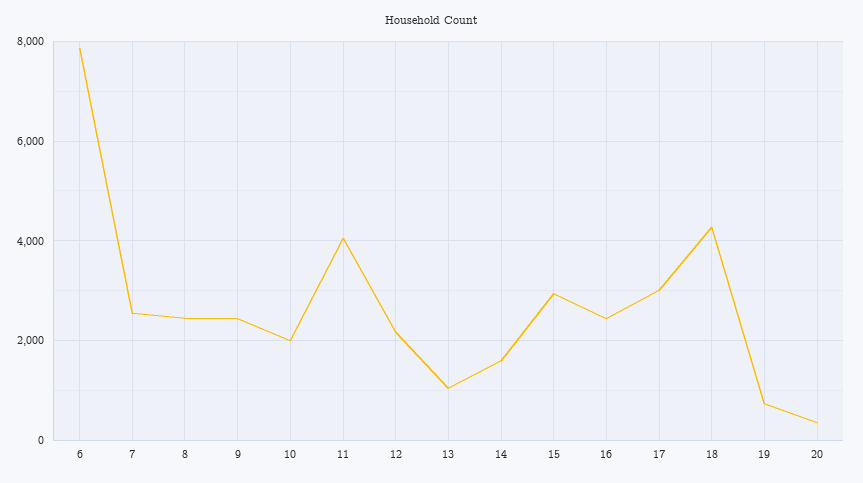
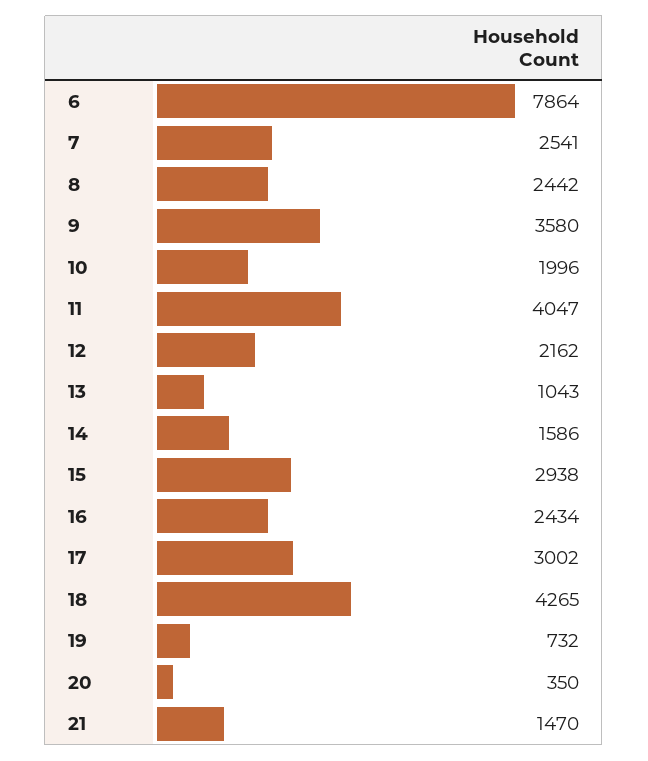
  {
    "6": 7864,
    "7": 2541,
    "8": 2442,
-   "9": 2400,
+   "9": 3580,
    "10": 1996,
    "11": 4047,
    "12": 2162,
    "13": 1043,
    "14": 1586,
    "15": 2938,
    "16": 2434,
    "17": 3002,
    "18": 4265,
    "19": 732,
-   "20": 350
+   "20": 350,
+   "21": 1470
  }

